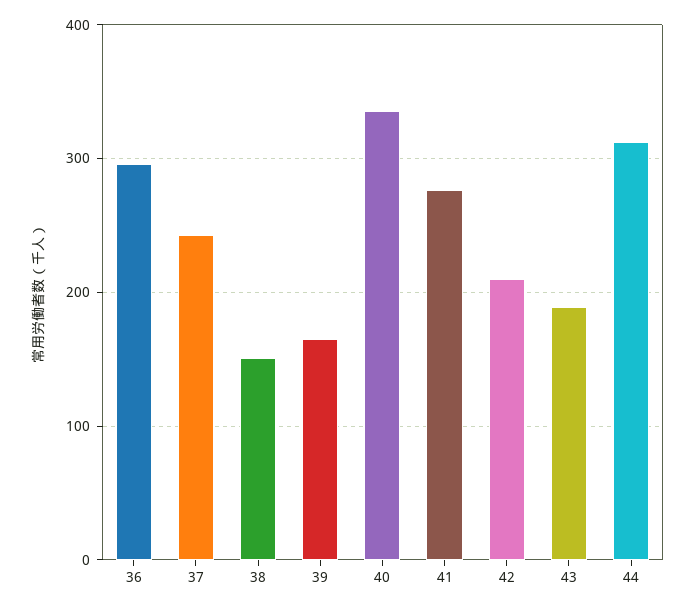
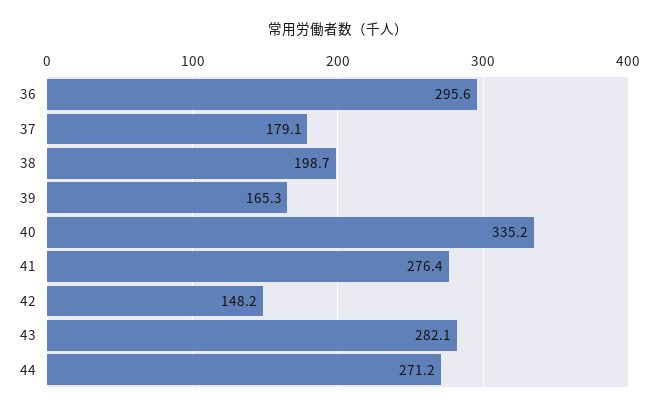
  {
    "36": 295.6,
-   "37": 240,
+   "37": 179.1,
-   "38": 150,
+   "38": 198.7,
    "39": 165.3,
    "40": 335.2,
    "41": 276.4,
-   "42": 210,
+   "42": 148.2,
-   "43": 190,
+   "43": 282.1,
-   "44": 310
+   "44": 271.2
  }

